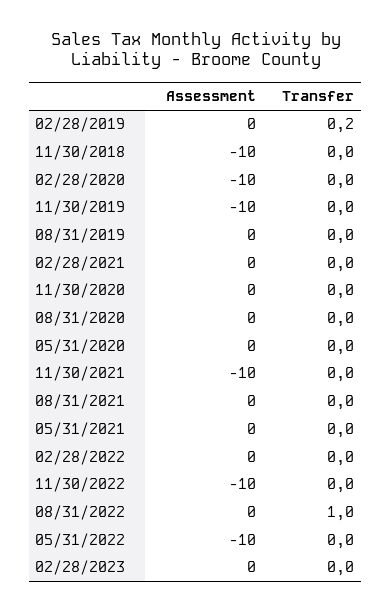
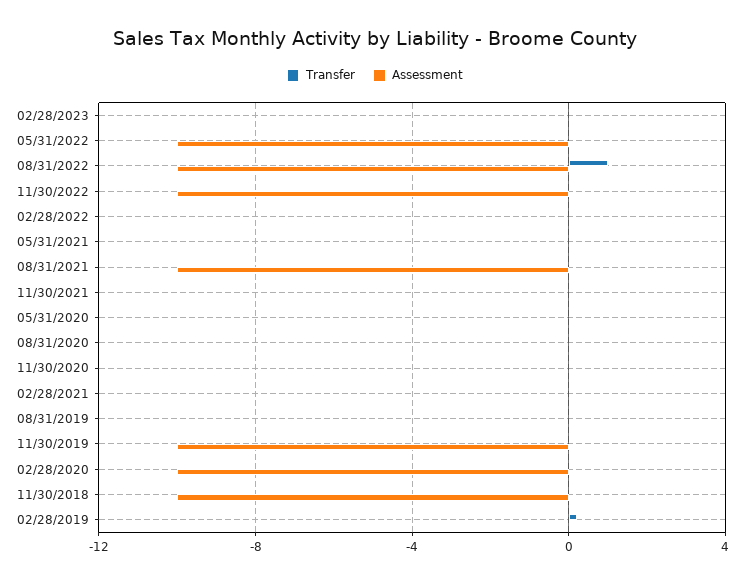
  {
    "Assessment": {
      "02/28/2019": 0,
      "11/30/2018": -10,
      "02/28/2020": -10,
      "11/30/2019": -10,
      "08/31/2019": 0,
      "02/28/2021": 0,
      "11/30/2020": 0,
      "08/31/2020": 0,
      "05/31/2020": 0,
-     "11/30/2021": -10,
+     "11/30/2021": 0,
-     "08/31/2021": 0,
+     "08/31/2021": -10,
      "05/31/2021": 0,
      "02/28/2022": 0,
      "11/30/2022": -10,
-     "08/31/2022": 0,
+     "08/31/2022": -10,
      "05/31/2022": -10,
      "02/28/2023": 0
    },
    "Transfer": {
      "02/28/2019": 0.2,
      "11/30/2018": 0,
      "02/28/2020": 0,
      "11/30/2019": 0,
      "08/31/2019": 0,
      "02/28/2021": 0,
      "11/30/2020": 0,
      "08/31/2020": 0,
      "05/31/2020": 0,
      "11/30/2021": 0,
      "08/31/2021": 0,
      "05/31/2021": 0,
      "02/28/2022": 0,
      "11/30/2022": 0,
      "08/31/2022": 1,
      "05/31/2022": 0,
      "02/28/2023": 0
    }
  }

